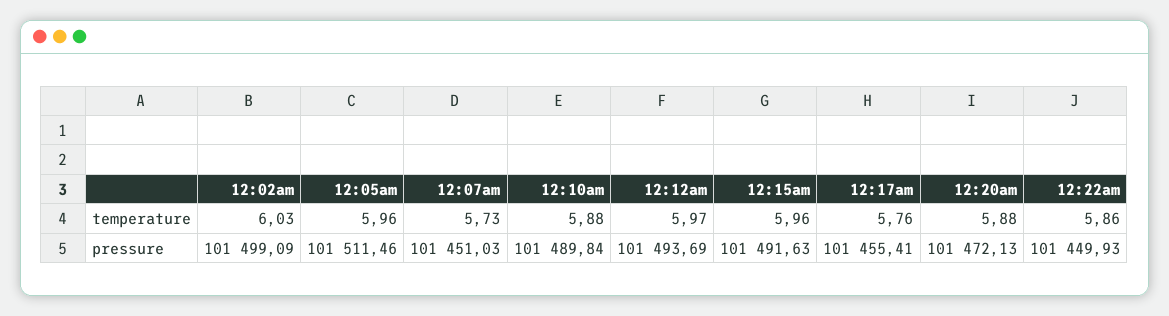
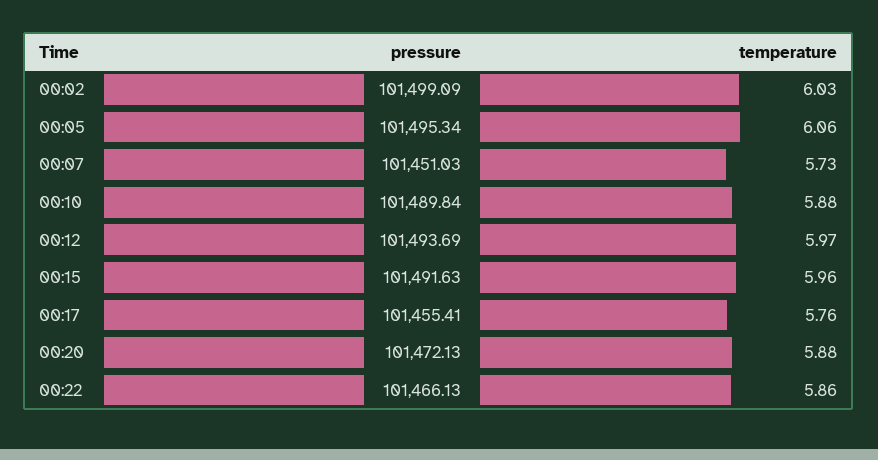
  {
    "12:02am": {
      "temperature": 6.03,
      "pressure": 101499.09
    },
    "12:05am": {
-     "temperature": 5.96,
+     "temperature": 6.06,
-     "pressure": 101511.46
+     "pressure": 101495.34
    },
    "12:07am": {
      "temperature": 5.73,
      "pressure": 101451.03
    },
    "12:10am": {
      "temperature": 5.88,
      "pressure": 101489.84
    },
    "12:12am": {
      "temperature": 5.97,
      "pressure": 101493.69
    },
    "12:15am": {
      "temperature": 5.96,
      "pressure": 101491.63
    },
    "12:17am": {
      "temperature": 5.76,
      "pressure": 101455.41
    },
    "12:20am": {
      "temperature": 5.88,
      "pressure": 101472.13
    },
    "12:22am": {
      "temperature": 5.86,
-     "pressure": 101449.93
+     "pressure": 101466.13
    }
  }

